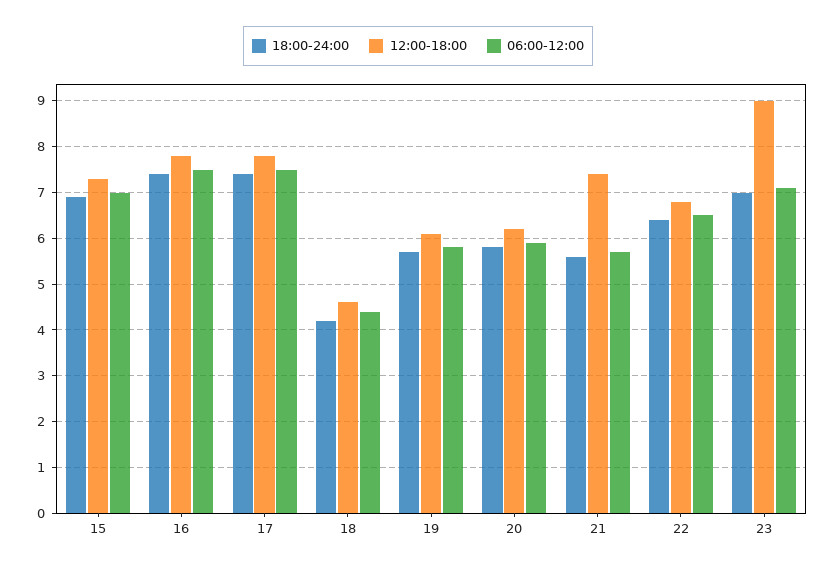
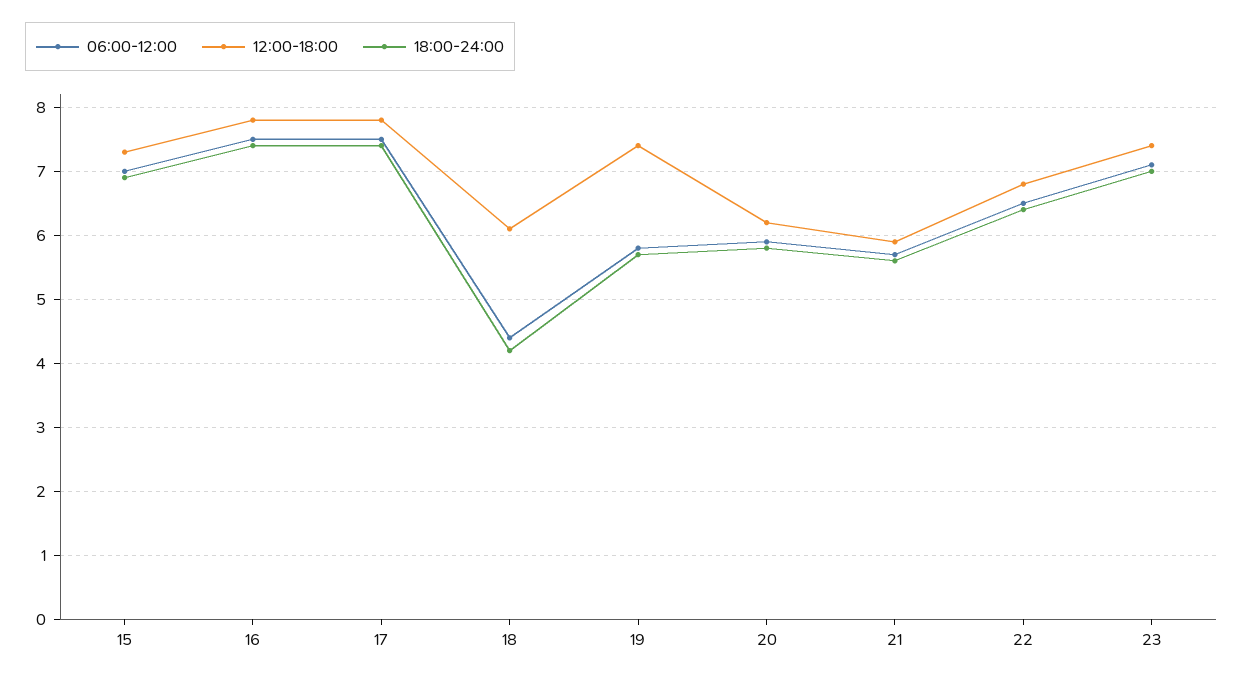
  {
    "18:00-24:00": {
      "15": 6.9,
      "16": 7.4,
      "17": 7.4,
      "18": 4.2,
      "19": 5.7,
      "20": 5.8,
      "21": 5.6,
      "22": 6.4,
      "23": 7
    },
    "12:00-18:00": {
      "15": 7.3,
      "16": 7.8,
      "17": 7.8,
-     "18": 4.5,
+     "18": 6.1,
-     "19": 6,
+     "19": 7.4,
      "20": 6.2,
-     "21": 7.5,
+     "21": 5.9,
      "22": 6.8,
-     "23": 9
+     "23": 7.4
    },
    "06:00-12:00": {
      "15": 7,
      "16": 7.5,
      "17": 7.5,
      "18": 4.4,
      "19": 5.8,
      "20": 5.9,
      "21": 5.7,
      "22": 6.5,
      "23": 7.1
    }
  }

